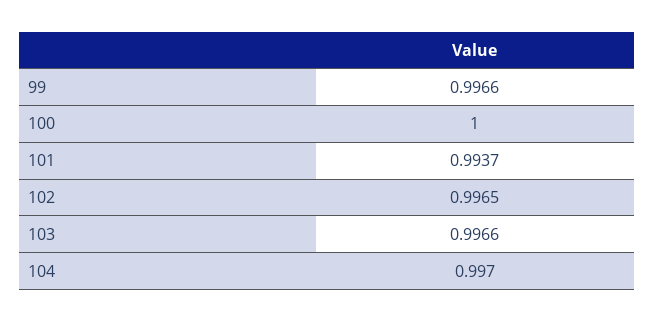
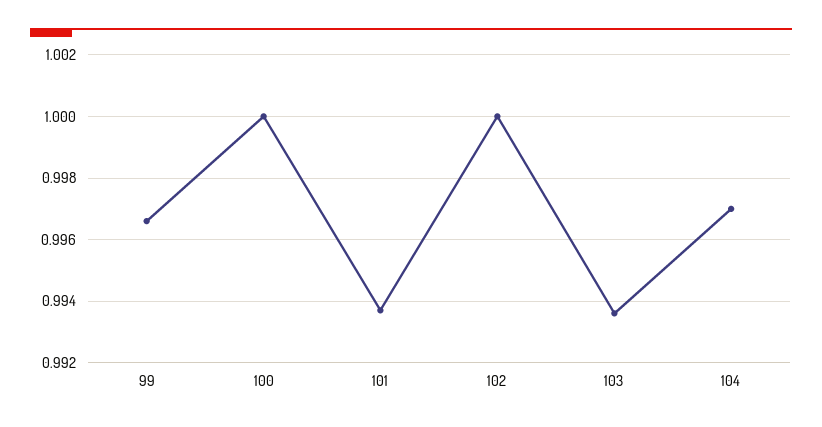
  {
    "99": 0.9966,
    "100": 1,
    "101": 0.9937,
-   "102": 0.9965,
+   "102": 1,
-   "103": 0.9966,
+   "103": 0.9935,
    "104": 0.997
  }

